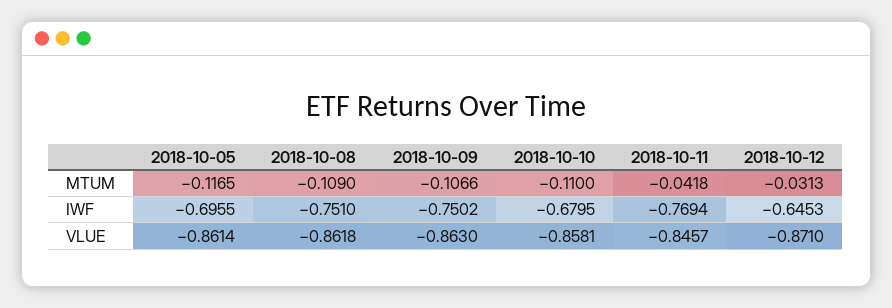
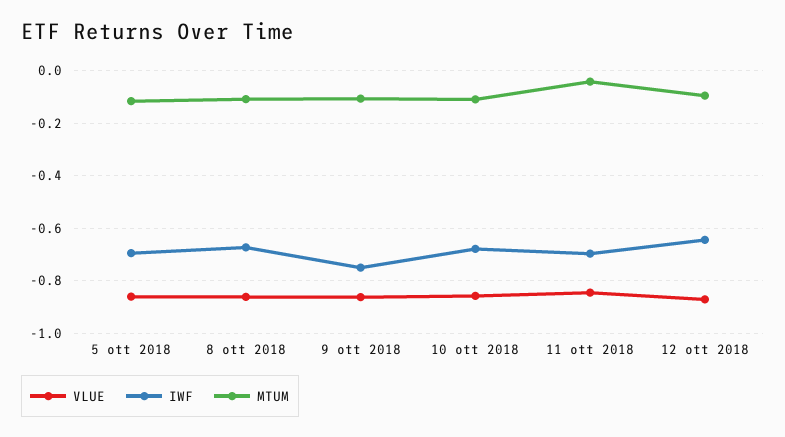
  {
    "MTUM": {
      "2018-10-05": -0.1165,
      "2018-10-08": -0.109,
      "2018-10-09": -0.1066,
      "2018-10-10": -0.11,
      "2018-10-11": -0.0418,
-     "2018-10-12": -0.0313
+     "2018-10-12": -0.1
    },
    "IWF": {
      "2018-10-05": -0.6955,
-     "2018-10-08": -0.751,
+     "2018-10-08": -0.675,
      "2018-10-09": -0.7502,
      "2018-10-10": -0.6795,
-     "2018-10-11": -0.7694,
+     "2018-10-11": -0.7,
      "2018-10-12": -0.6453
    },
    "VLUE": {
      "2018-10-05": -0.8614,
      "2018-10-08": -0.8618,
      "2018-10-09": -0.863,
      "2018-10-10": -0.8581,
      "2018-10-11": -0.8457,
      "2018-10-12": -0.871
    }
  }

